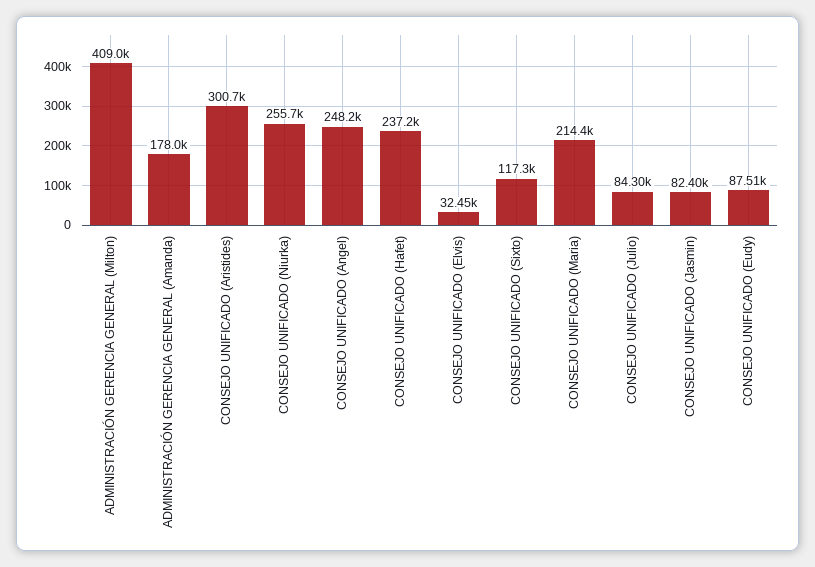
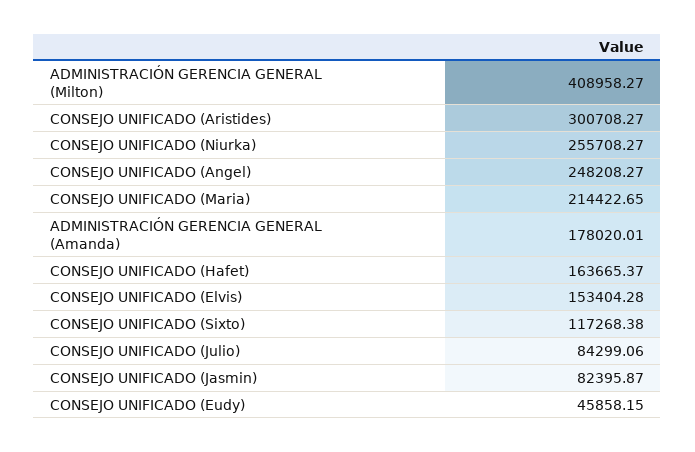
  {
    "ADMINISTRACIÓN GERENCIA GENERAL (Milton)": 408958.27,
    "ADMINISTRACIÓN GERENCIA GENERAL (Amanda)": 178020.01,
    "CONSEJO UNIFICADO (Aristides)": 300708.27,
    "CONSEJO UNIFICADO (Niurka)": 255708.27,
    "CONSEJO UNIFICADO (Angel)": 248208.27,
-   "CONSEJO UNIFICADO (Hafet)": 237200,
+   "CONSEJO UNIFICADO (Hafet)": 163665.37,
-   "CONSEJO UNIFICADO (Elvis)": 32450,
+   "CONSEJO UNIFICADO (Elvis)": 153404.28,
    "CONSEJO UNIFICADO (Sixto)": 117268.38,
    "CONSEJO UNIFICADO (Maria)": 214422.65,
    "CONSEJO UNIFICADO (Julio)": 84299.06,
    "CONSEJO UNIFICADO (Jasmin)": 82395.87,
-   "CONSEJO UNIFICADO (Eudy)": 87510
+   "CONSEJO UNIFICADO (Eudy)": 45858.15
  }

